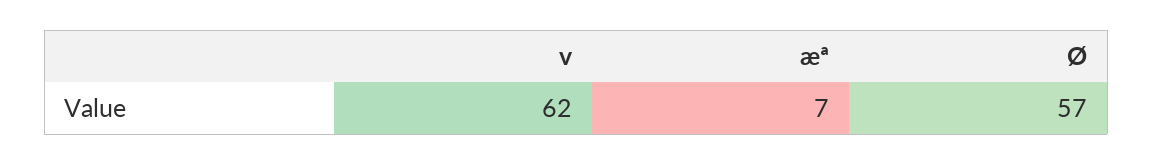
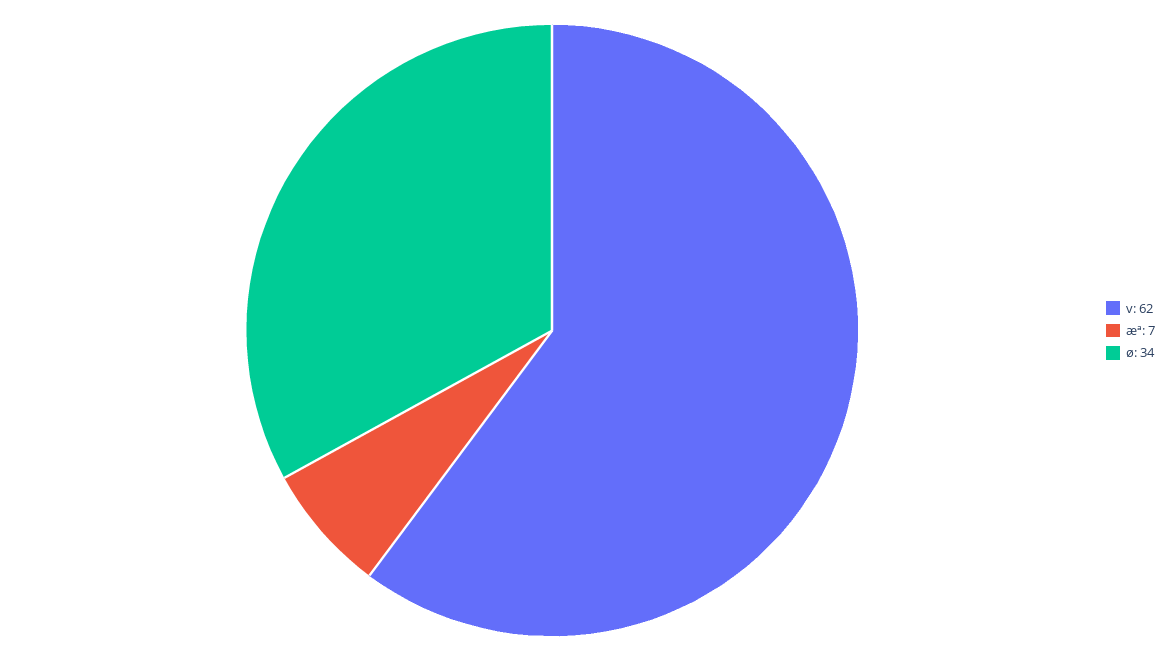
  {
    "v": 62,
    "æª": 7,
-   "Ø": 57
+   "Ø": 34
  }

